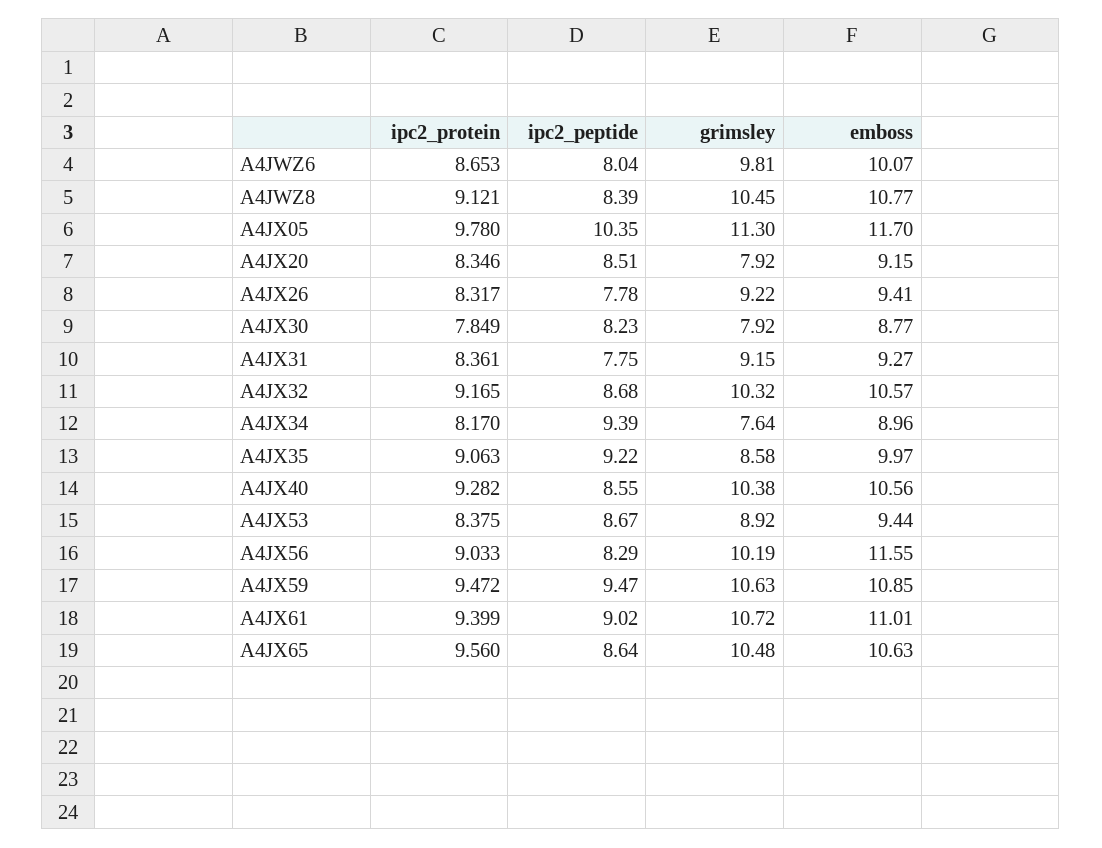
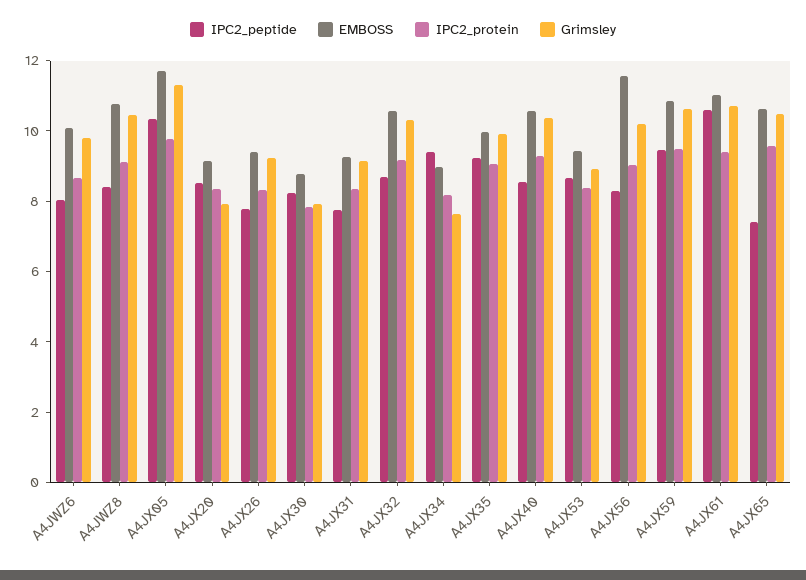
  {
    "ipc2_protein": {
      "A4JWZ6": 8.653,
      "A4JWZ8": 9.121,
      "A4JX05": 9.78,
      "A4JX20": 8.346,
      "A4JX26": 8.317,
      "A4JX30": 7.849,
      "A4JX31": 8.361,
      "A4JX32": 9.165,
      "A4JX34": 8.17,
      "A4JX35": 9.063,
      "A4JX40": 9.282,
      "A4JX53": 8.375,
      "A4JX56": 9.033,
      "A4JX59": 9.472,
      "A4JX61": 9.399,
      "A4JX65": 9.56
    },
    "ipc2_peptide": {
      "A4JWZ6": 8.04,
      "A4JWZ8": 8.39,
      "A4JX05": 10.35,
      "A4JX20": 8.51,
      "A4JX26": 7.78,
      "A4JX30": 8.23,
      "A4JX31": 7.75,
      "A4JX32": 8.68,
      "A4JX34": 9.39,
      "A4JX35": 9.22,
      "A4JX40": 8.55,
      "A4JX53": 8.67,
      "A4JX56": 8.29,
      "A4JX59": 9.47,
-     "A4JX61": 9.02,
+     "A4JX61": 10.5,
-     "A4JX65": 8.64
+     "A4JX65": 7.5
    },
    "grimsley": {
      "A4JWZ6": 9.81,
      "A4JWZ8": 10.45,
      "A4JX05": 11.3,
      "A4JX20": 7.92,
      "A4JX26": 9.22,
      "A4JX30": 7.92,
      "A4JX31": 9.15,
      "A4JX32": 10.32,
      "A4JX34": 7.64,
-     "A4JX35": 8.58,
+     "A4JX35": 10,
      "A4JX40": 10.38,
      "A4JX53": 8.92,
      "A4JX56": 10.19,
      "A4JX59": 10.63,
      "A4JX61": 10.72,
      "A4JX65": 10.48
    },
    "emboss": {
      "A4JWZ6": 10.07,
      "A4JWZ8": 10.77,
      "A4JX05": 11.7,
      "A4JX20": 9.15,
      "A4JX26": 9.41,
      "A4JX30": 8.77,
      "A4JX31": 9.27,
      "A4JX32": 10.57,
      "A4JX34": 8.96,
      "A4JX35": 9.97,
      "A4JX40": 10.56,
      "A4JX53": 9.44,
      "A4JX56": 11.55,
      "A4JX59": 10.85,
      "A4JX61": 11.01,
      "A4JX65": 10.63
    }
  }

